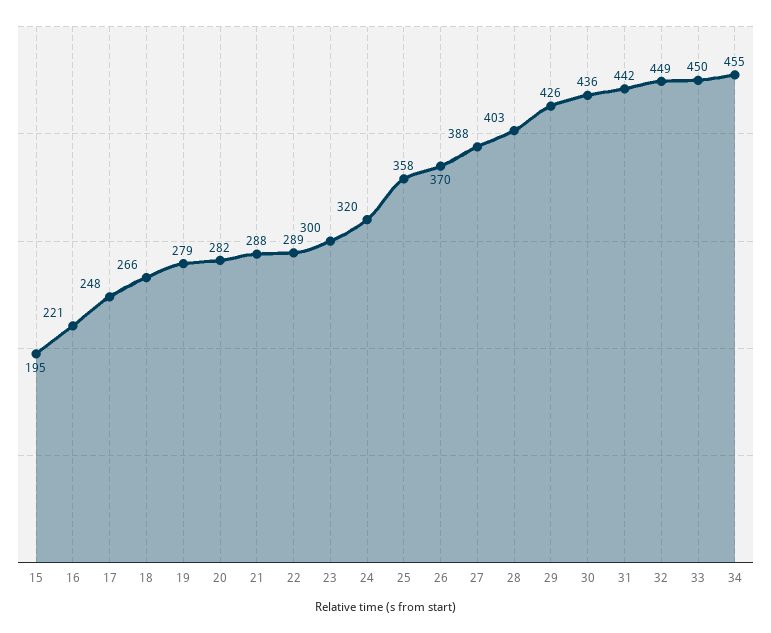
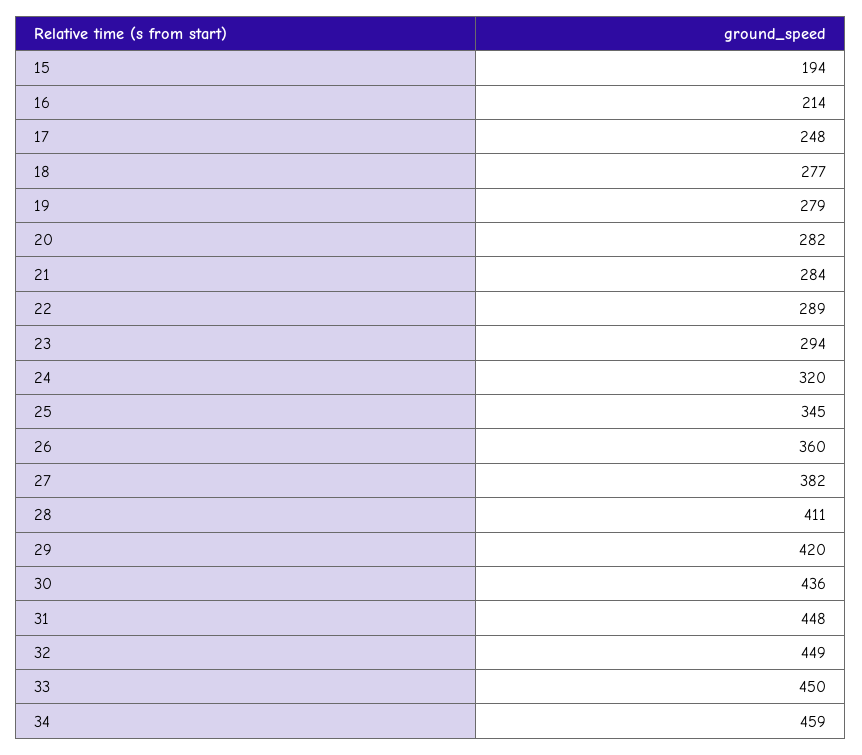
  {
-   "15": 195,
+   "15": 194,
-   "16": 221,
+   "16": 214,
    "17": 248,
-   "18": 266,
+   "18": 277,
    "19": 279,
    "20": 282,
-   "21": 288,
+   "21": 284,
    "22": 289,
-   "23": 300,
+   "23": 294,
    "24": 320,
-   "25": 358,
+   "25": 345,
-   "26": 370,
+   "26": 360,
-   "27": 388,
+   "27": 382,
-   "28": 403,
+   "28": 411,
-   "29": 426,
+   "29": 420,
    "30": 436,
-   "31": 442,
+   "31": 448,
    "32": 449,
    "33": 450,
-   "34": 455
+   "34": 459
  }

